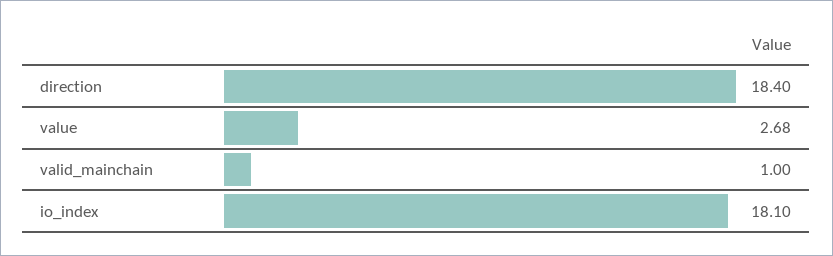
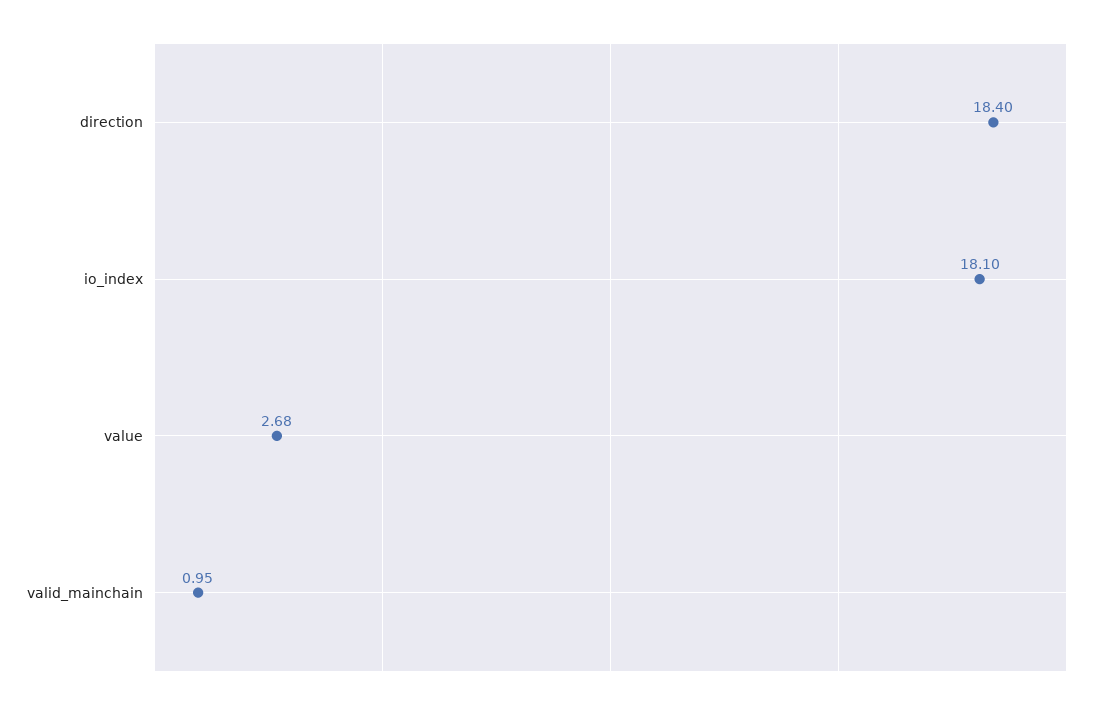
  {
    "direction": 18.4,
    "value": 2.68,
-   "valid_mainchain": 1,
+   "valid_mainchain": 0.95,
    "io_index": 18.1
  }

